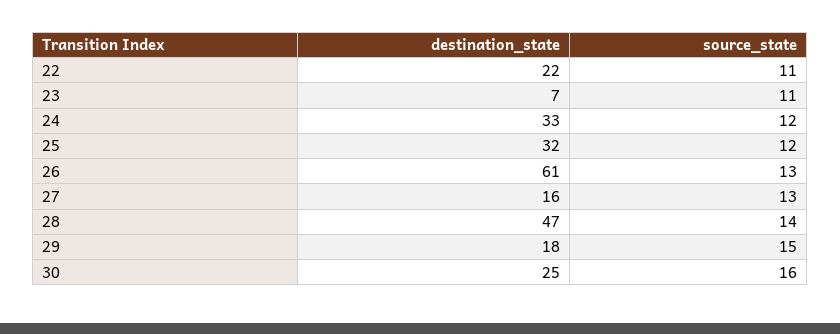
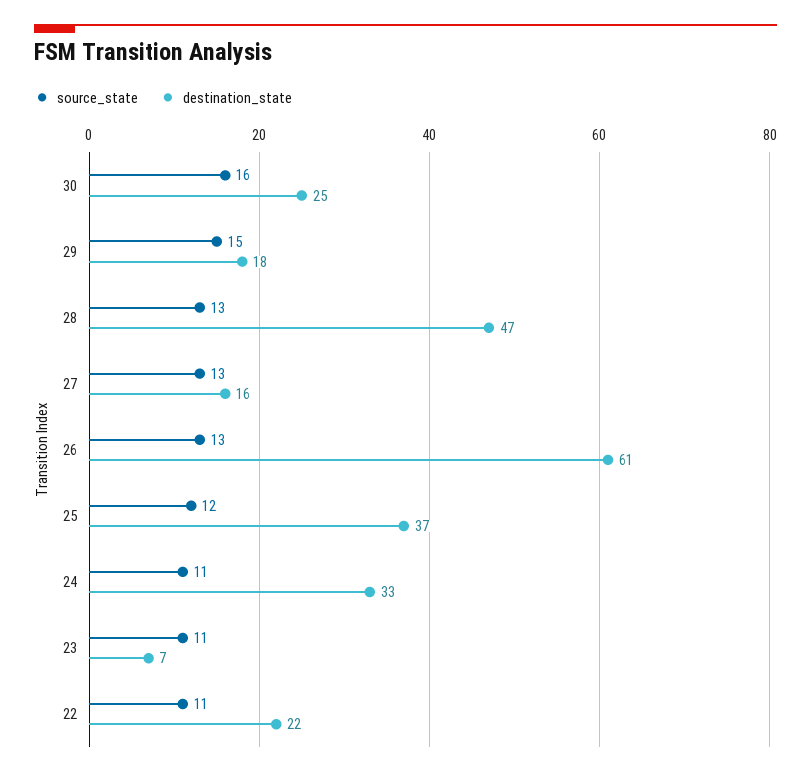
  {
    "destination_state": {
      "22": 22,
      "23": 7,
      "24": 33,
-     "25": 32,
+     "25": 37,
      "26": 61,
      "27": 16,
      "28": 47,
      "29": 18,
      "30": 25
    },
    "source_state": {
      "22": 11,
      "23": 11,
-     "24": 12,
+     "24": 11,
      "25": 12,
      "26": 13,
      "27": 13,
-     "28": 14,
+     "28": 13,
      "29": 15,
      "30": 16
    }
  }

